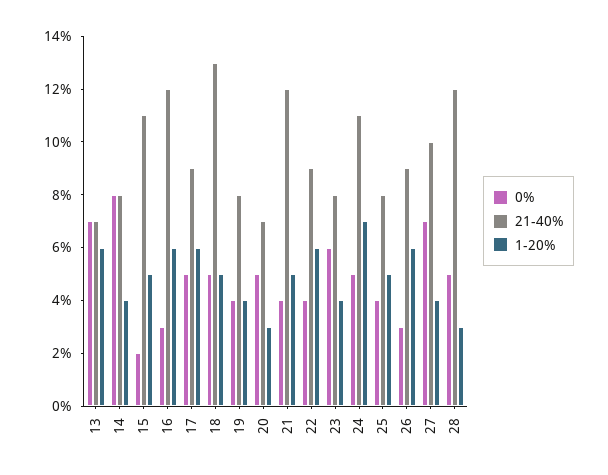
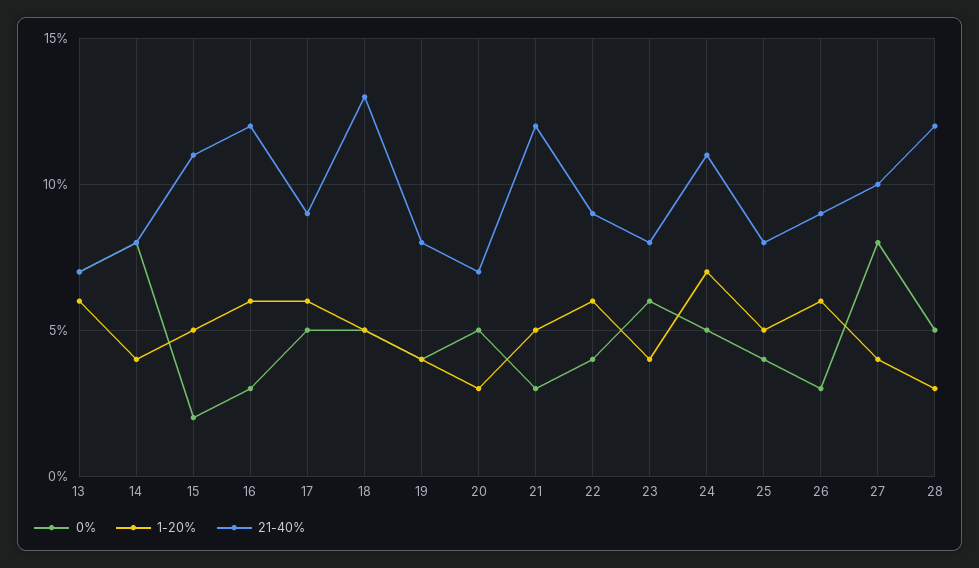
  {
    "0%": {
      "13": 7,
      "14": 8,
      "15": 2,
      "16": 3,
      "17": 5,
      "18": 5,
      "19": 4,
      "20": 5,
-     "21": 4,
+     "21": 3,
      "22": 4,
      "23": 6,
      "24": 5,
      "25": 4,
      "26": 3,
-     "27": 7,
+     "27": 8,
      "28": 5
    },
    "21-40%": {
      "13": 7,
      "14": 8,
      "15": 11,
      "16": 12,
      "17": 9,
      "18": 13,
      "19": 8,
      "20": 7,
      "21": 12,
      "22": 9,
      "23": 8,
      "24": 11,
      "25": 8,
      "26": 9,
      "27": 10,
      "28": 12
    },
    "1-20%": {
      "13": 6,
      "14": 4,
      "15": 5,
      "16": 6,
      "17": 6,
      "18": 5,
      "19": 4,
      "20": 3,
      "21": 5,
      "22": 6,
      "23": 4,
      "24": 7,
      "25": 5,
      "26": 6,
      "27": 4,
      "28": 3
    }
  }

